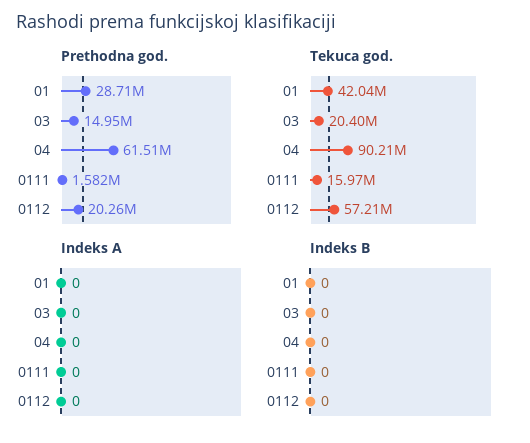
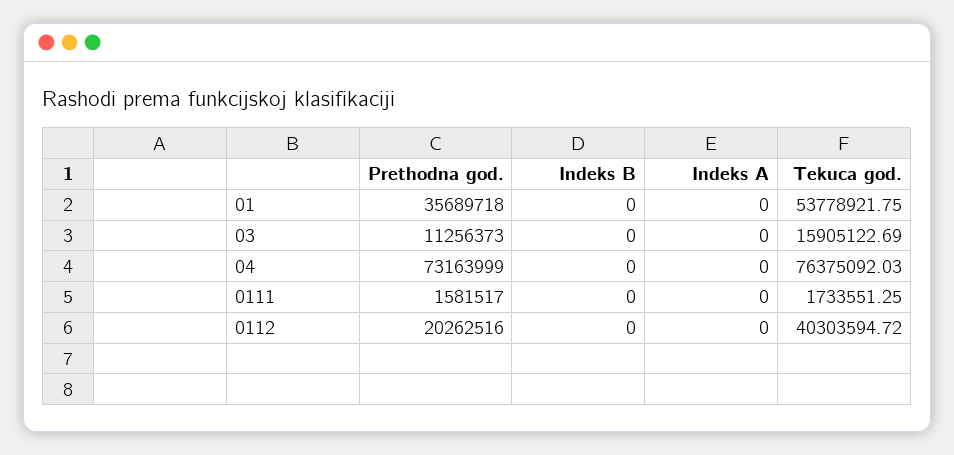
  {
    "Prethodna god.": {
-     "01": 28710000,
+     "01": 35689718,
-     "03": 14950000,
+     "03": 11256373,
-     "04": 61510000,
+     "04": 73163999,
      "0111": 1581517,
      "0112": 20262516
    },
    "Tekuca god.": {
-     "01": 42040000,
+     "01": 53778921.75,
-     "03": 20400000,
+     "03": 15905122.69,
-     "04": 90210000,
+     "04": 76375092.03,
-     "0111": 15970000,
+     "0111": 1733551.25,
-     "0112": 57210000
+     "0112": 40303594.72
    },
    "Indeks A": {
      "01": 0,
      "03": 0,
      "04": 0,
      "0111": 0,
      "0112": 0
    },
    "Indeks B": {
      "01": 0,
      "03": 0,
      "04": 0,
      "0111": 0,
      "0112": 0
    }
  }

